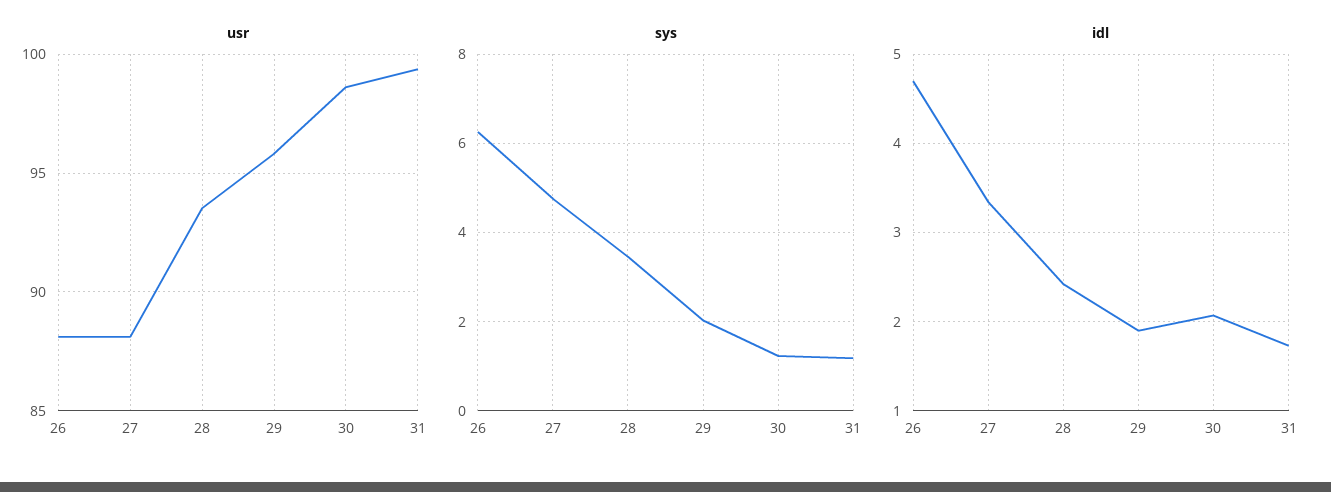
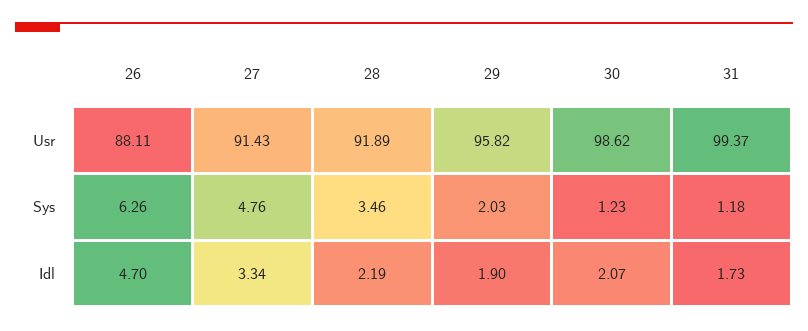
  {
    "usr": {
      "26": 88.11,
-     "27": 88,
+     "27": 91.43,
-     "28": 93.5,
+     "28": 91.89,
      "29": 95.82,
      "30": 98.62,
      "31": 99.37
    },
    "sys": {
      "26": 6.26,
      "27": 4.76,
      "28": 3.46,
      "29": 2.03,
      "30": 1.23,
      "31": 1.18
    },
    "idl": {
      "26": 4.7,
      "27": 3.34,
-     "28": 2.4,
+     "28": 2.19,
      "29": 1.9,
      "30": 2.07,
      "31": 1.73
    }
  }

